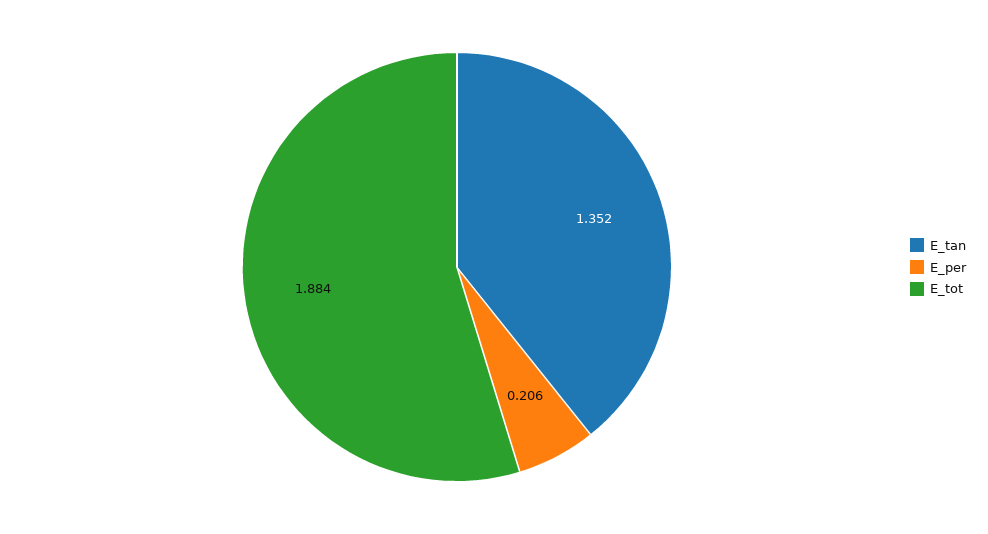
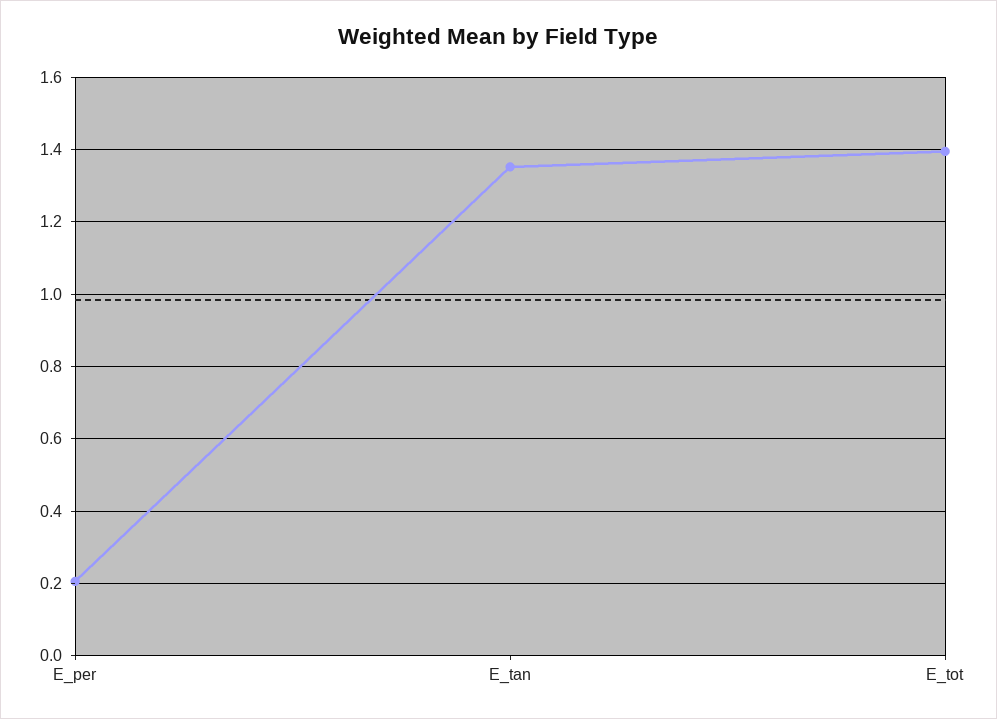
  {
    "E_tan": 1.352,
    "E_per": 0.206,
-   "E_tot": 1.884
+   "E_tot": 1.4
  }

